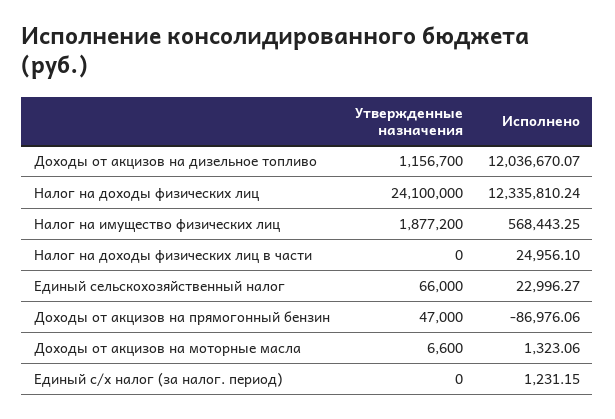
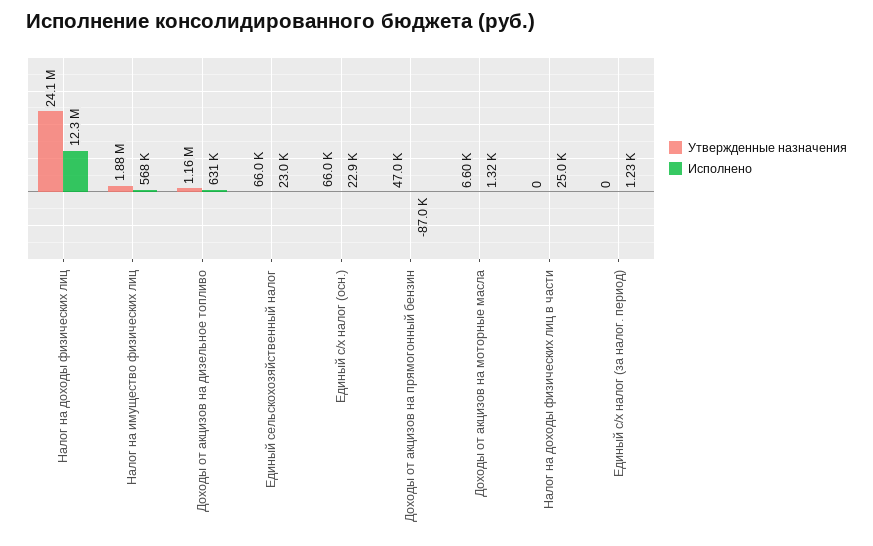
  {
    "Утвержденные назначения": {
      "Доходы от акцизов на дизельное топливо": 1156700,
      "Налог на доходы физических лиц": 24100000,
      "Налог на имущество физических лиц": 1877200,
      "Налог на доходы физических лиц в части": 0,
      "Единый сельскохозяйственный налог": 66000,
      "Доходы от акцизов на прямогонный бензин": 47000,
      "Доходы от акцизов на моторные масла": 6600,
-     "Единый с/х налог (за налог. период)": 0
+     "Единый с/х налог (за налог. период)": 0,
+     "Единый с/х налог (осн.)": 66000
    },
    "Исполнено": {
-     "Доходы от акцизов на дизельное топливо": 12036670.07,
+     "Доходы от акцизов на дизельное топливо": 631000,
      "Налог на доходы физических лиц": 12335810.24,
      "Налог на имущество физических лиц": 568443.25,
      "Налог на доходы физических лиц в части": 24956.1,
      "Единый сельскохозяйственный налог": 22996.27,
      "Доходы от акцизов на прямогонный бензин": -86976.06,
      "Доходы от акцизов на моторные масла": 1323.06,
-     "Единый с/х налог (за налог. период)": 1231.15
+     "Единый с/х налог (за налог. период)": 1231.15,
+     "Единый с/х налог (осн.)": 22900
    }
  }

